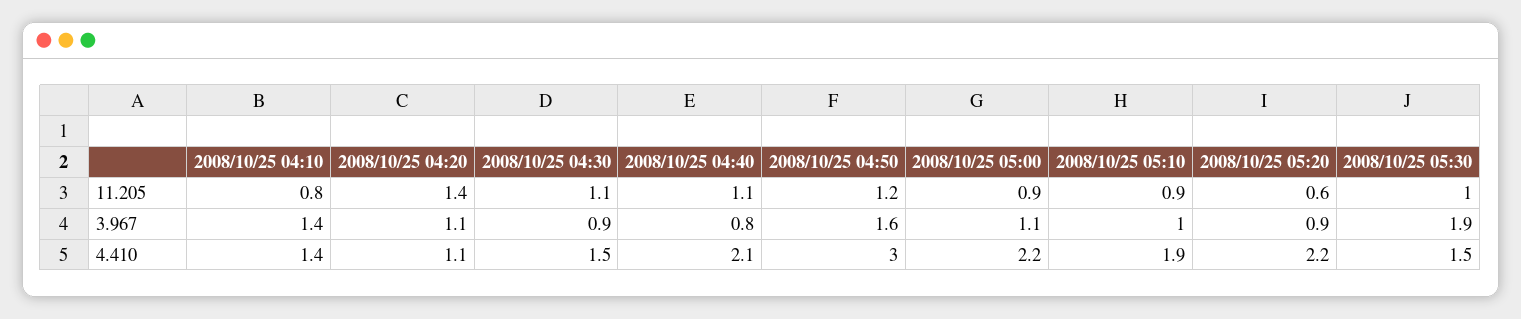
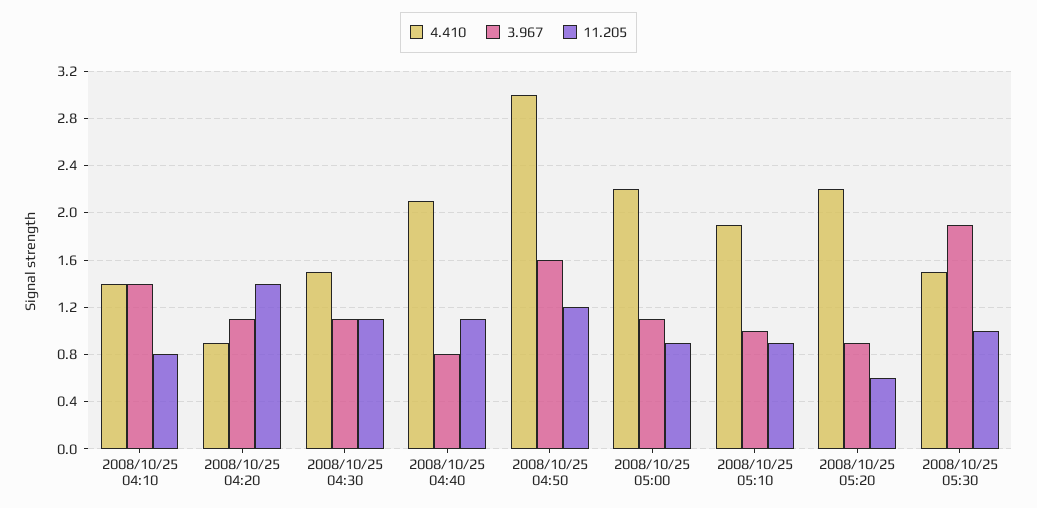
  {
    "11.205": {
      "2008/10/25 04:10": 0.8,
      "2008/10/25 04:20": 1.4,
      "2008/10/25 04:30": 1.1,
      "2008/10/25 04:40": 1.1,
      "2008/10/25 04:50": 1.2,
      "2008/10/25 05:00": 0.9,
      "2008/10/25 05:10": 0.9,
      "2008/10/25 05:20": 0.6,
      "2008/10/25 05:30": 1
    },
    "3.967": {
      "2008/10/25 04:10": 1.4,
      "2008/10/25 04:20": 1.1,
-     "2008/10/25 04:30": 0.9,
+     "2008/10/25 04:30": 1.1,
      "2008/10/25 04:40": 0.8,
      "2008/10/25 04:50": 1.6,
      "2008/10/25 05:00": 1.1,
      "2008/10/25 05:10": 1,
      "2008/10/25 05:20": 0.9,
      "2008/10/25 05:30": 1.9
    },
    "4.410": {
      "2008/10/25 04:10": 1.4,
-     "2008/10/25 04:20": 1.1,
+     "2008/10/25 04:20": 0.9,
      "2008/10/25 04:30": 1.5,
      "2008/10/25 04:40": 2.1,
      "2008/10/25 04:50": 3,
      "2008/10/25 05:00": 2.2,
      "2008/10/25 05:10": 1.9,
      "2008/10/25 05:20": 2.2,
      "2008/10/25 05:30": 1.5
    }
  }

